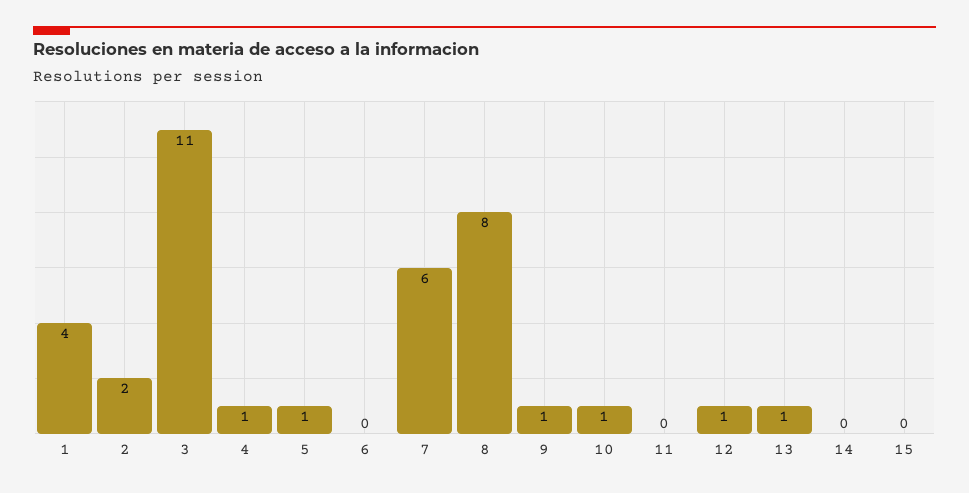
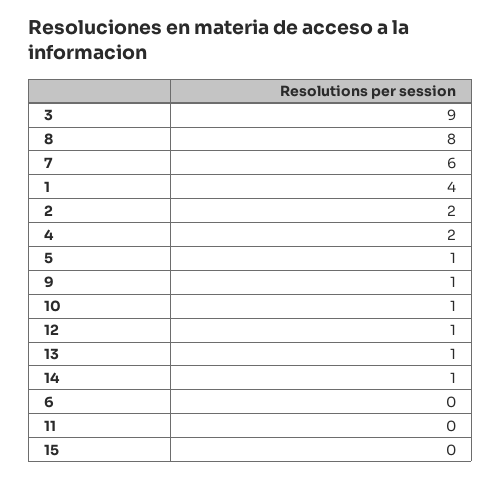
  {
    "1": 4,
    "2": 2,
-   "3": 11,
+   "3": 9,
-   "4": 1,
+   "4": 2,
    "5": 1,
    "6": 0,
    "7": 6,
    "8": 8,
    "9": 1,
    "10": 1,
    "11": 0,
    "12": 1,
    "13": 1,
-   "14": 0,
+   "14": 1,
    "15": 0
  }

